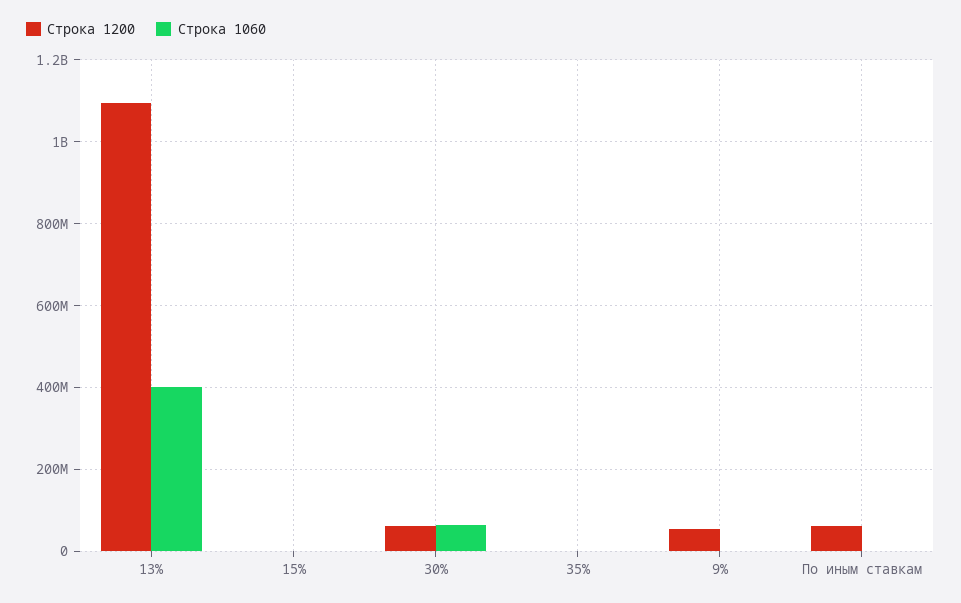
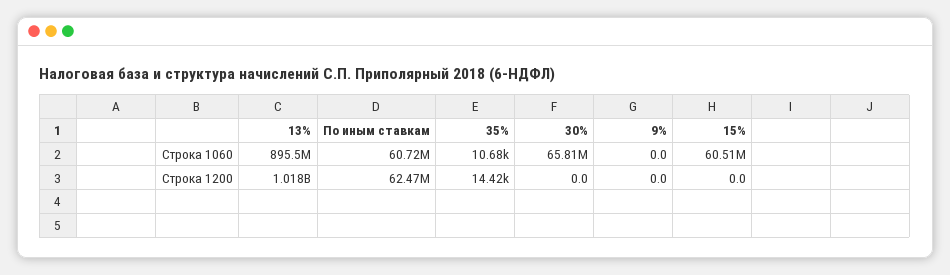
  {
    "Строка 1200": {
-     "13%": 1100000000,
+     "13%": 1018000000,
      "15%": 0,
-     "30%": 60000000,
+     "30%": 0,
      "35%": 14420,
-     "9%": 60000000,
+     "9%": 0,
      "По иным ставкам": 62470000
    },
    "Строка 1060": {
-     "13%": 400000000,
+     "13%": 895500000,
-     "15%": 0,
+     "15%": 60510000,
      "30%": 65810000,
      "35%": 10680,
      "9%": 0,
-     "По иным ставкам": 0
+     "По иным ставкам": 60720000
    }
  }

